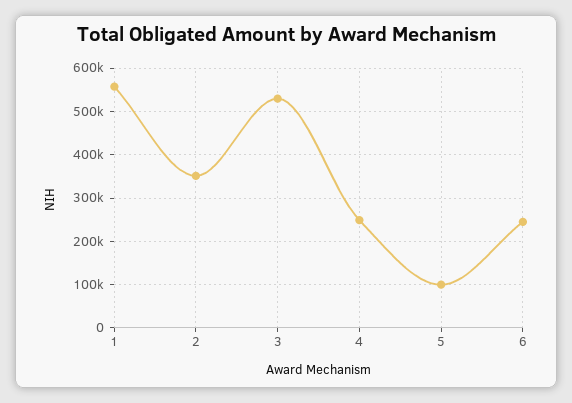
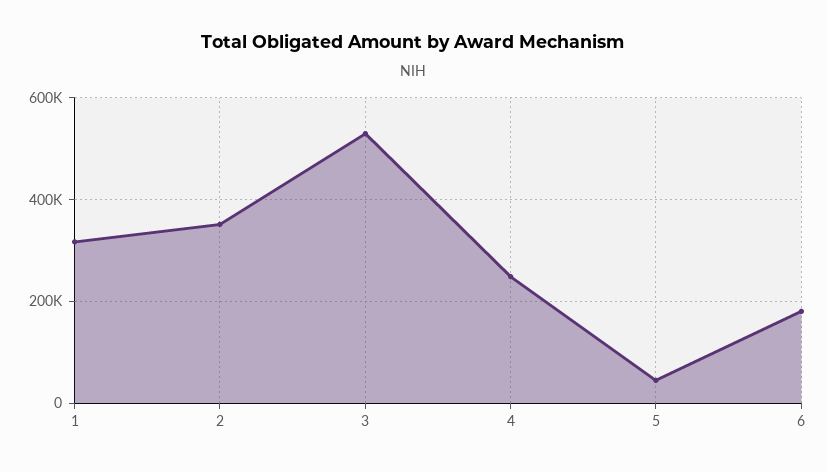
  {
-   "1": 560000,
+   "1": 320000,
    "2": 360000,
    "3": 520000,
    "4": 240000,
-   "5": 100000,
+   "5": 40000,
-   "6": 240000
+   "6": 180000
  }

